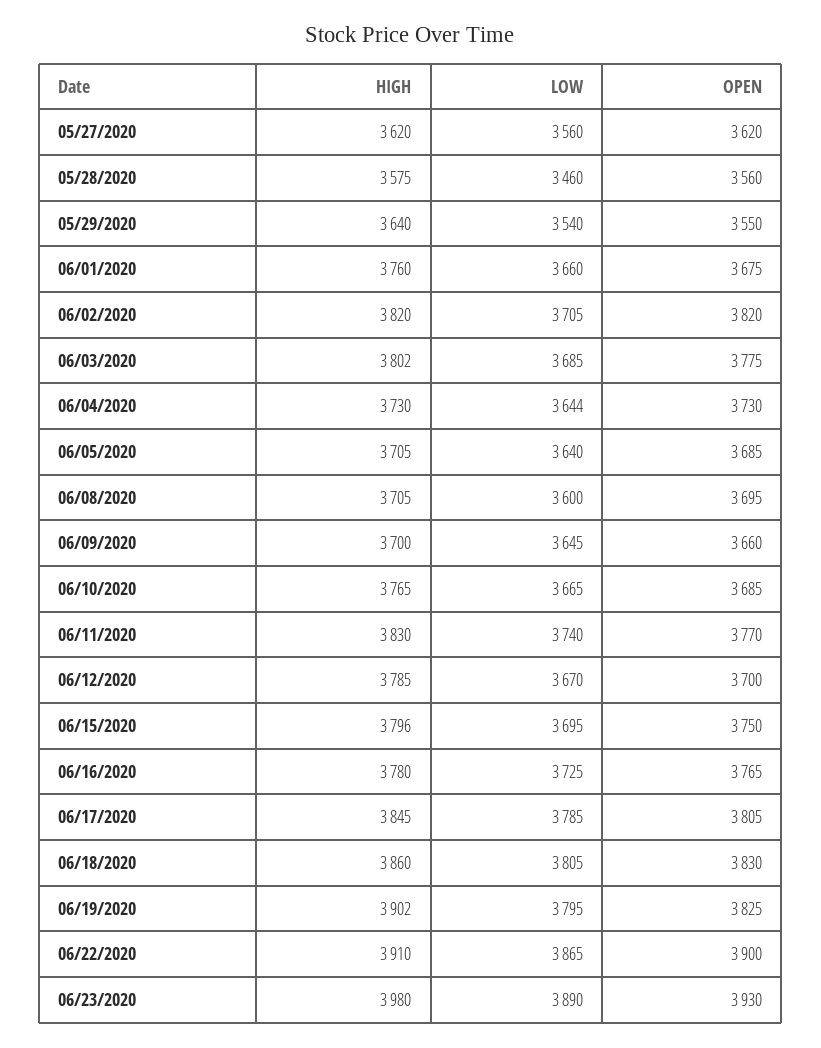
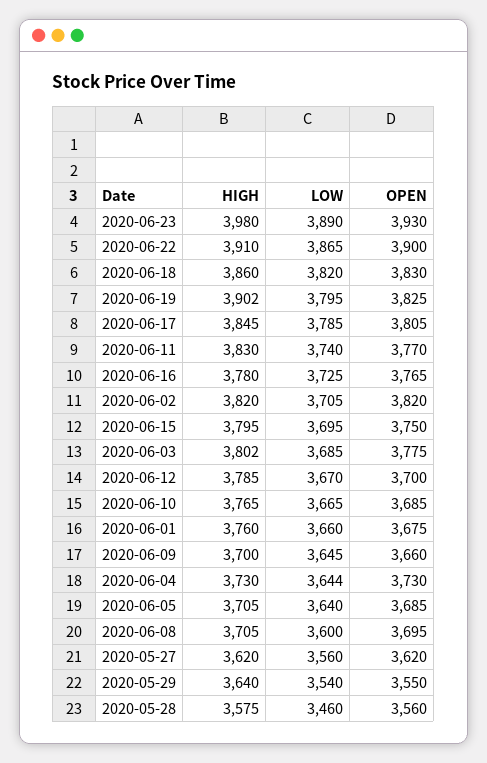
  {
    "HIGH": {
      "05/27/2020": 3620,
      "05/28/2020": 3575,
      "05/29/2020": 3640,
      "06/01/2020": 3760,
      "06/02/2020": 3820,
      "06/03/2020": 3802,
      "06/04/2020": 3730,
      "06/05/2020": 3705,
      "06/08/2020": 3705,
      "06/09/2020": 3700,
      "06/10/2020": 3765,
      "06/11/2020": 3830,
      "06/12/2020": 3785,
-     "06/15/2020": 3796,
+     "06/15/2020": 3795,
      "06/16/2020": 3780,
      "06/17/2020": 3845,
      "06/18/2020": 3860,
      "06/19/2020": 3902,
      "06/22/2020": 3910,
      "06/23/2020": 3980
    },
    "LOW": {
      "05/27/2020": 3560,
      "05/28/2020": 3460,
      "05/29/2020": 3540,
      "06/01/2020": 3660,
      "06/02/2020": 3705,
      "06/03/2020": 3685,
      "06/04/2020": 3644,
      "06/05/2020": 3640,
      "06/08/2020": 3600,
      "06/09/2020": 3645,
      "06/10/2020": 3665,
      "06/11/2020": 3740,
      "06/12/2020": 3670,
      "06/15/2020": 3695,
      "06/16/2020": 3725,
      "06/17/2020": 3785,
-     "06/18/2020": 3805,
+     "06/18/2020": 3820,
      "06/19/2020": 3795,
      "06/22/2020": 3865,
      "06/23/2020": 3890
    },
    "OPEN": {
      "05/27/2020": 3620,
      "05/28/2020": 3560,
      "05/29/2020": 3550,
      "06/01/2020": 3675,
      "06/02/2020": 3820,
      "06/03/2020": 3775,
      "06/04/2020": 3730,
      "06/05/2020": 3685,
      "06/08/2020": 3695,
      "06/09/2020": 3660,
      "06/10/2020": 3685,
      "06/11/2020": 3770,
      "06/12/2020": 3700,
      "06/15/2020": 3750,
      "06/16/2020": 3765,
      "06/17/2020": 3805,
      "06/18/2020": 3830,
      "06/19/2020": 3825,
      "06/22/2020": 3900,
      "06/23/2020": 3930
    }
  }

